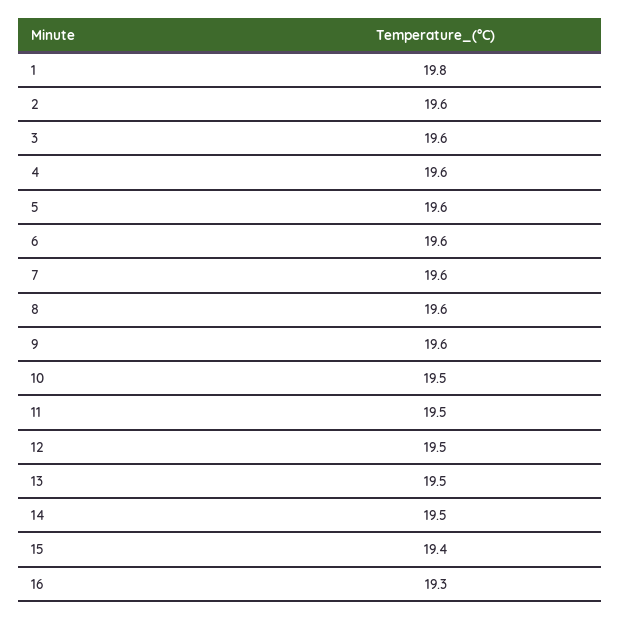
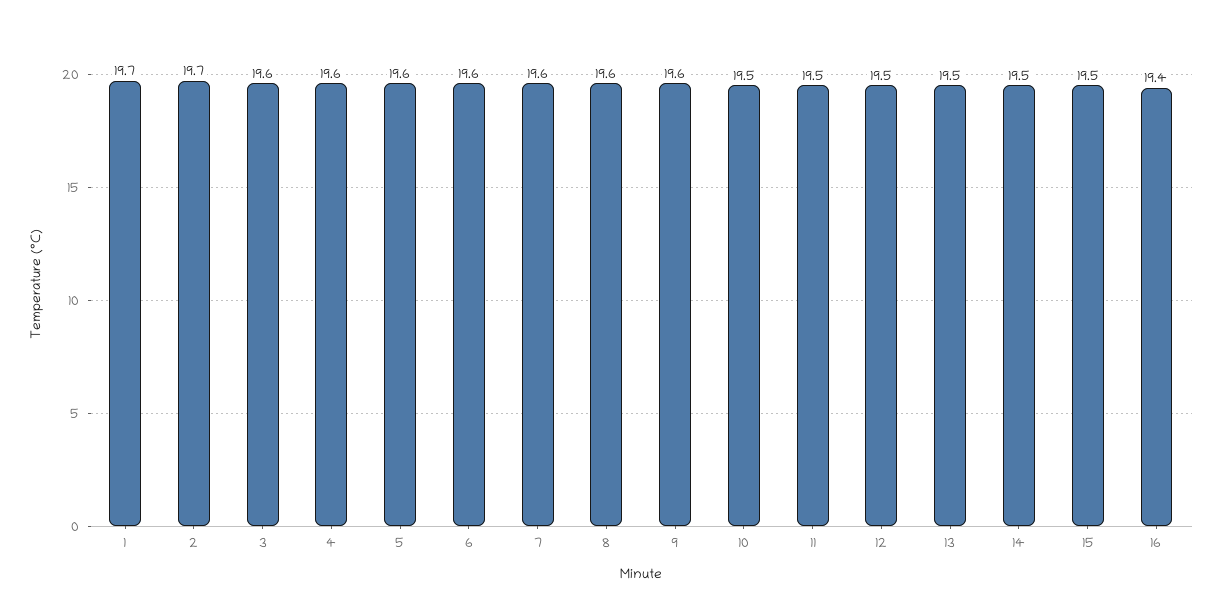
  {
-   "1": 19.8,
+   "1": 19.7,
-   "2": 19.6,
+   "2": 19.7,
    "3": 19.6,
    "4": 19.6,
    "5": 19.6,
    "6": 19.6,
    "7": 19.6,
    "8": 19.6,
    "9": 19.6,
    "10": 19.5,
    "11": 19.5,
    "12": 19.5,
    "13": 19.5,
    "14": 19.5,
-   "15": 19.4,
+   "15": 19.5,
-   "16": 19.3
+   "16": 19.4
  }

